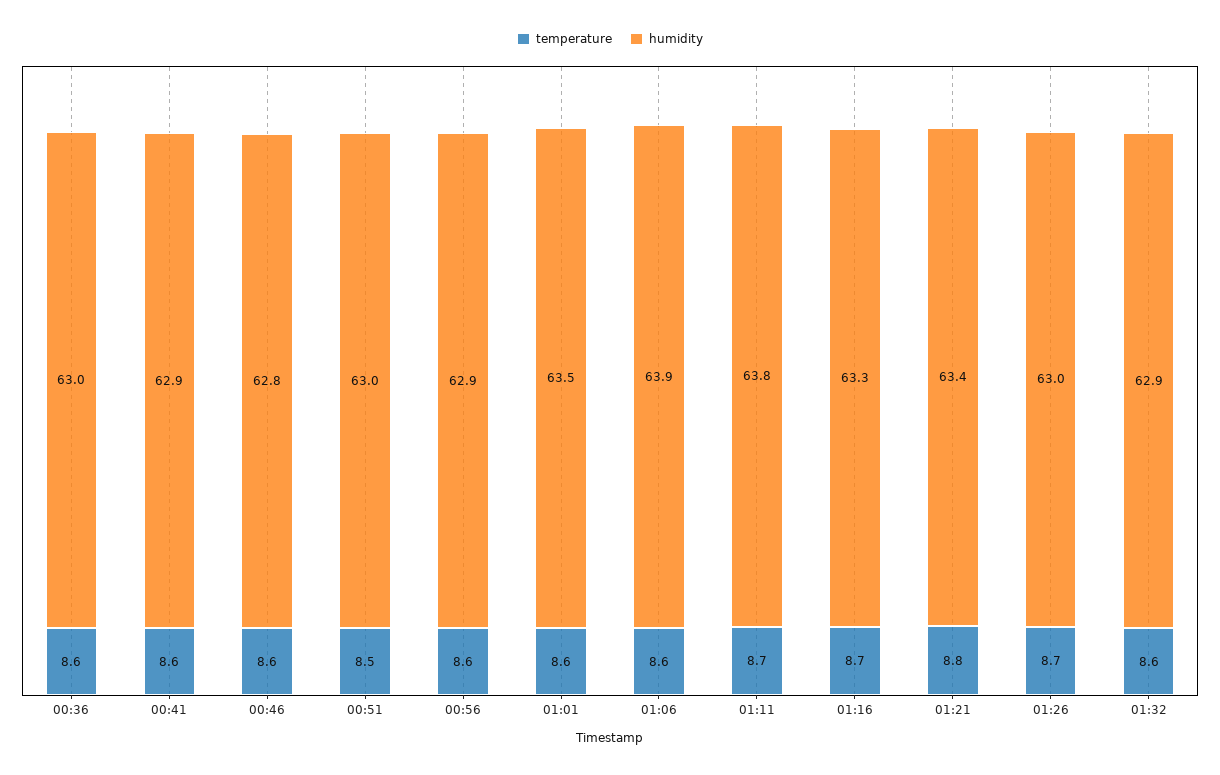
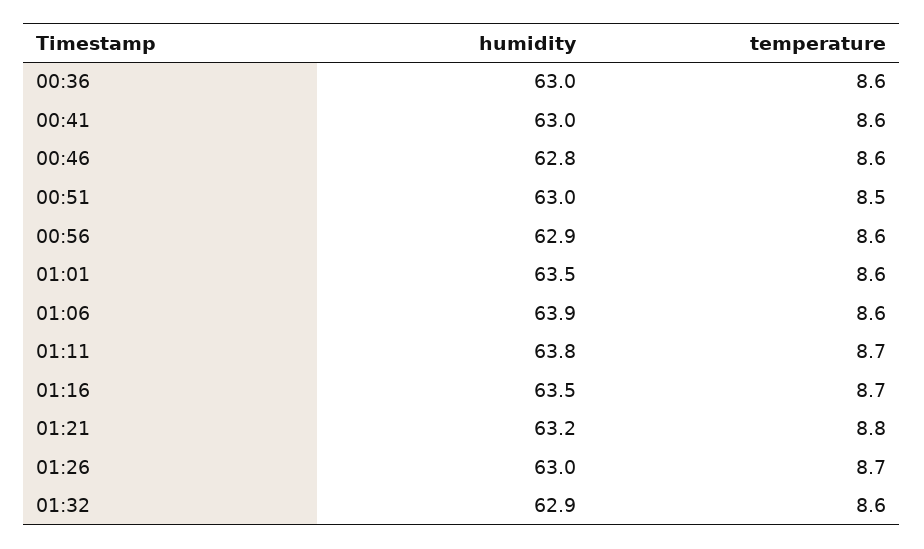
  {
    "temperature": {
      "00:36": 8.6,
      "00:41": 8.6,
      "00:46": 8.6,
      "00:51": 8.5,
      "00:56": 8.6,
      "01:01": 8.6,
      "01:06": 8.6,
      "01:11": 8.7,
      "01:16": 8.7,
      "01:21": 8.8,
      "01:26": 8.7,
      "01:32": 8.6
    },
    "humidity": {
      "00:36": 63,
-     "00:41": 62.9,
+     "00:41": 63,
      "00:46": 62.8,
      "00:51": 63,
      "00:56": 62.9,
      "01:01": 63.5,
      "01:06": 63.9,
      "01:11": 63.8,
-     "01:16": 63.3,
+     "01:16": 63.5,
-     "01:21": 63.4,
+     "01:21": 63.2,
      "01:26": 63,
      "01:32": 62.9
    }
  }

